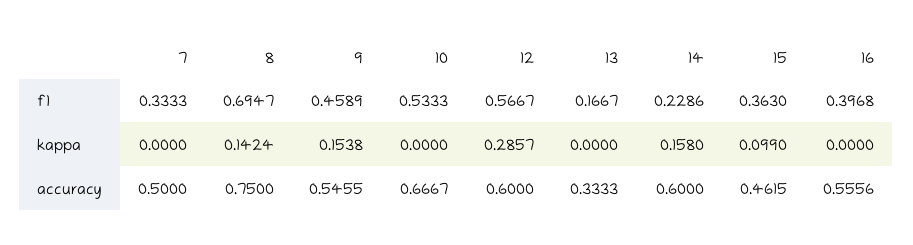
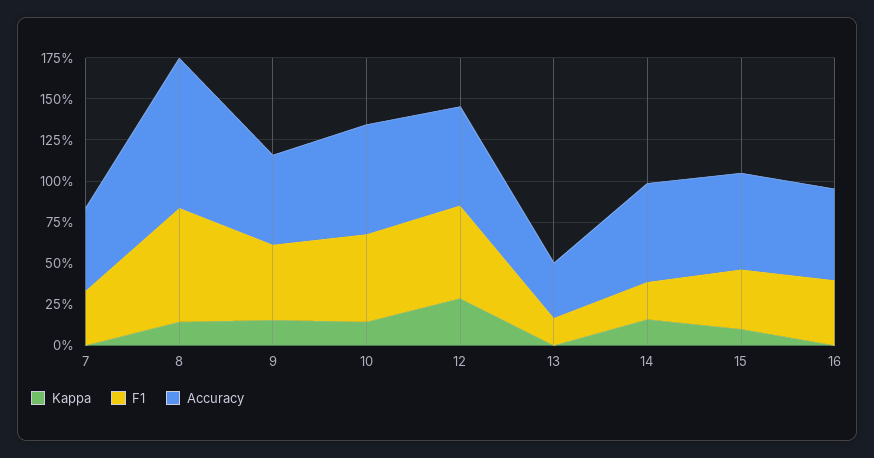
  {
    "f1": {
      "7": 0.3333,
      "8": 0.6947,
      "9": 0.4589,
      "10": 0.5333,
      "12": 0.5667,
      "13": 0.1667,
      "14": 0.2286,
      "15": 0.363,
      "16": 0.3968
    },
    "kappa": {
      "7": 0,
      "8": 0.1424,
      "9": 0.1538,
-     "10": 0,
+     "10": 0.15,
      "12": 0.2857,
      "13": 0,
      "14": 0.158,
      "15": 0.099,
      "16": 0
    },
    "accuracy": {
      "7": 0.5,
-     "8": 0.75,
+     "8": 0.9,
      "9": 0.5455,
      "10": 0.6667,
      "12": 0.6,
      "13": 0.3333,
      "14": 0.6,
-     "15": 0.4615,
+     "15": 0.6,
      "16": 0.5556
    }
  }

